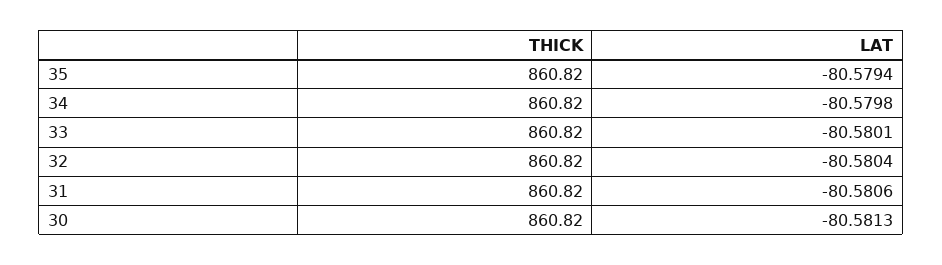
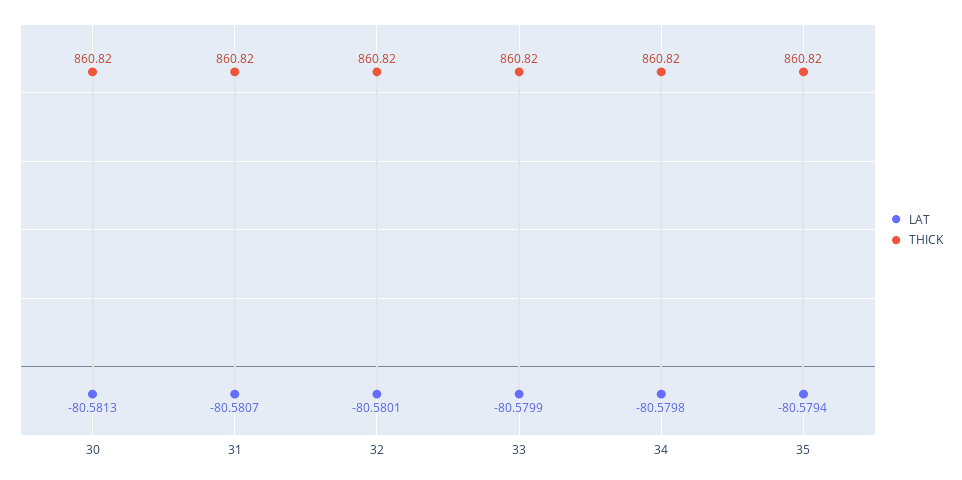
  {
    "THICK": {
      "35": 860.82,
      "34": 860.82,
      "33": 860.82,
      "32": 860.82,
      "31": 860.82,
      "30": 860.82
    },
    "LAT": {
      "35": -80.5794,
      "34": -80.5798,
-     "33": -80.5801,
+     "33": -80.5799,
-     "32": -80.5804,
+     "32": -80.5801,
-     "31": -80.5806,
+     "31": -80.5807,
      "30": -80.5813
    }
  }

